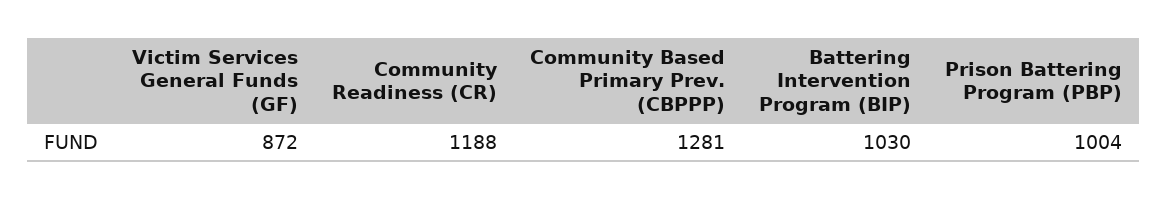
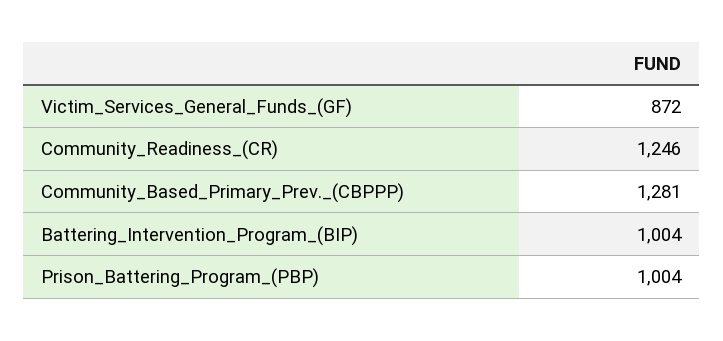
  {
    "Victim Services General Funds (GF)": 872,
-   "Community Readiness (CR)": 1188,
+   "Community Readiness (CR)": 1246,
    "Community Based Primary Prev. (CBPPP)": 1281,
-   "Battering Intervention Program (BIP)": 1030,
+   "Battering Intervention Program (BIP)": 1004,
    "Prison Battering Program (PBP)": 1004
  }

